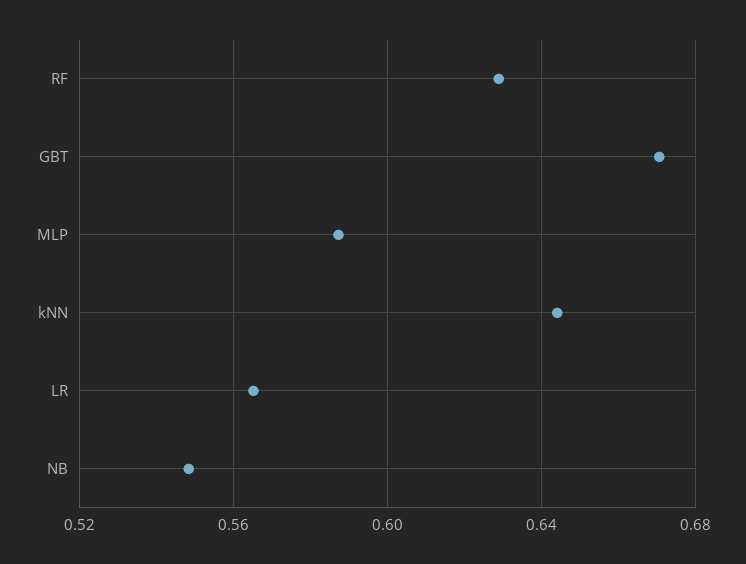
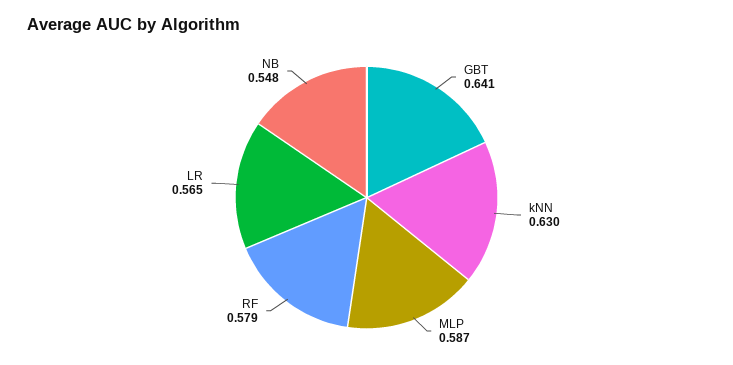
  {
-   "RF": 0.63,
+   "RF": 0.579,
-   "GBT": 0.67,
+   "GBT": 0.641,
    "MLP": 0.587,
-   "kNN": 0.645,
+   "kNN": 0.63,
    "LR": 0.565,
    "NB": 0.548
  }

